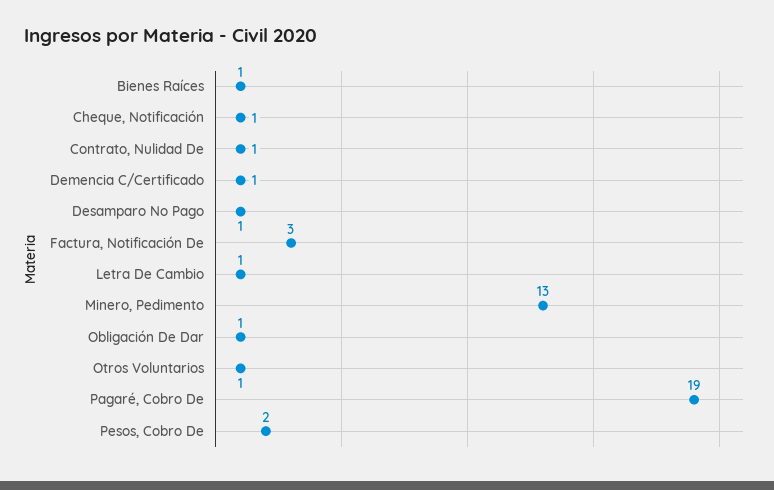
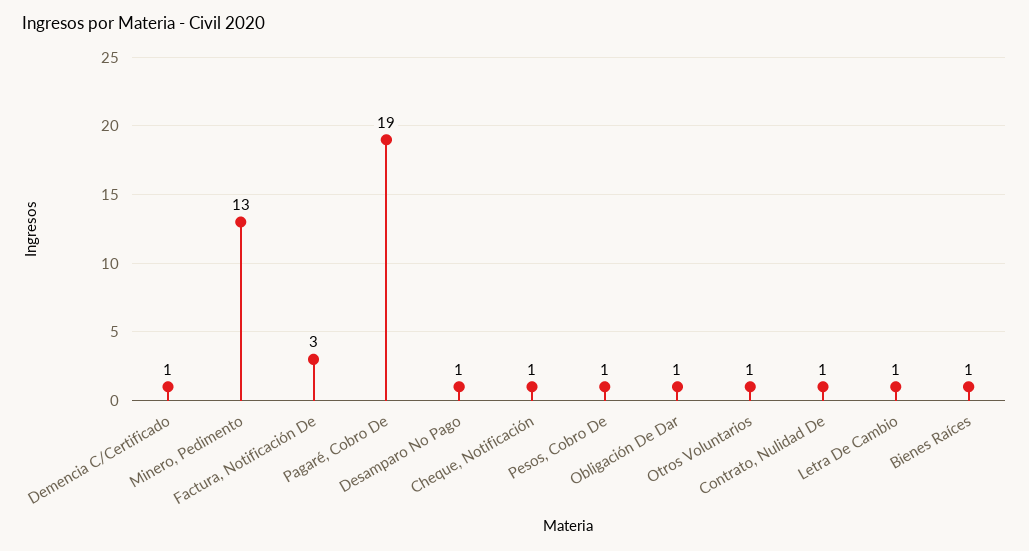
  {
    "Bienes Raíces": 1,
    "Cheque, Notificación": 1,
    "Contrato, Nulidad De": 1,
    "Demencia C/Certificado": 1,
    "Desamparo No Pago": 1,
    "Factura, Notificación De": 3,
    "Letra De Cambio": 1,
    "Minero, Pedimento": 13,
    "Obligación De Dar": 1,
    "Otros Voluntarios": 1,
    "Pagaré, Cobro De": 19,
-   "Pesos, Cobro De": 2
+   "Pesos, Cobro De": 1
  }

